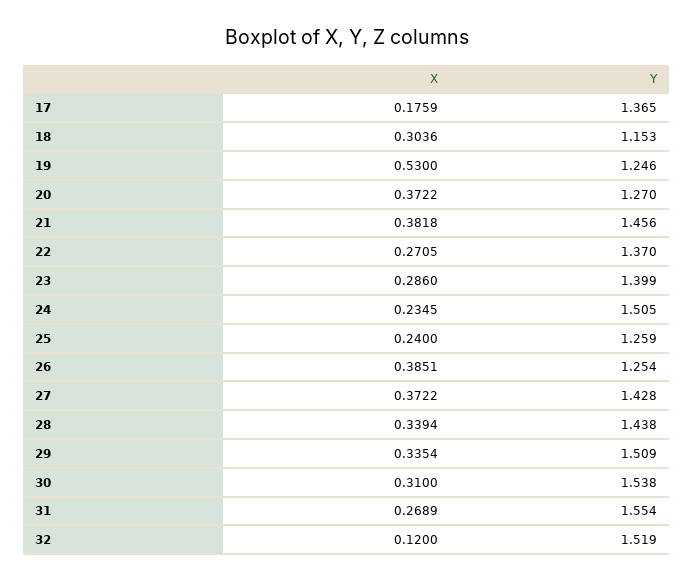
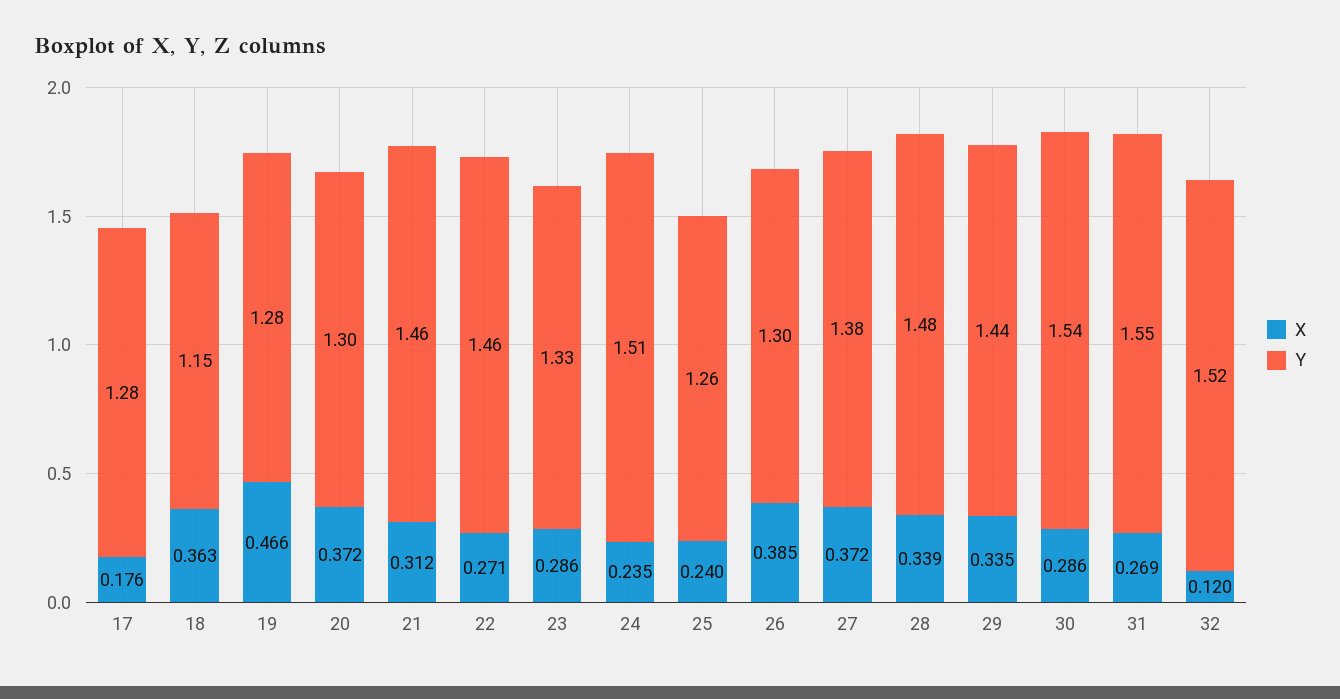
  {
    "X": {
      "17": 0.1759,
-     "18": 0.3036,
+     "18": 0.363,
-     "19": 0.53,
+     "19": 0.466,
      "20": 0.3722,
-     "21": 0.3818,
+     "21": 0.312,
      "22": 0.2705,
      "23": 0.286,
      "24": 0.2345,
      "25": 0.24,
      "26": 0.3851,
      "27": 0.3722,
      "28": 0.3394,
      "29": 0.3354,
-     "30": 0.31,
+     "30": 0.286,
      "31": 0.2689,
      "32": 0.12
    },
    "Y": {
-     "17": 1.365,
+     "17": 1.28,
      "18": 1.153,
-     "19": 1.246,
+     "19": 1.28,
-     "20": 1.27,
+     "20": 1.3,
      "21": 1.456,
-     "22": 1.37,
+     "22": 1.46,
-     "23": 1.399,
+     "23": 1.33,
      "24": 1.505,
      "25": 1.259,
-     "26": 1.254,
+     "26": 1.3,
-     "27": 1.428,
+     "27": 1.38,
-     "28": 1.438,
+     "28": 1.48,
-     "29": 1.509,
+     "29": 1.44,
      "30": 1.538,
      "31": 1.554,
      "32": 1.519
    }
  }

